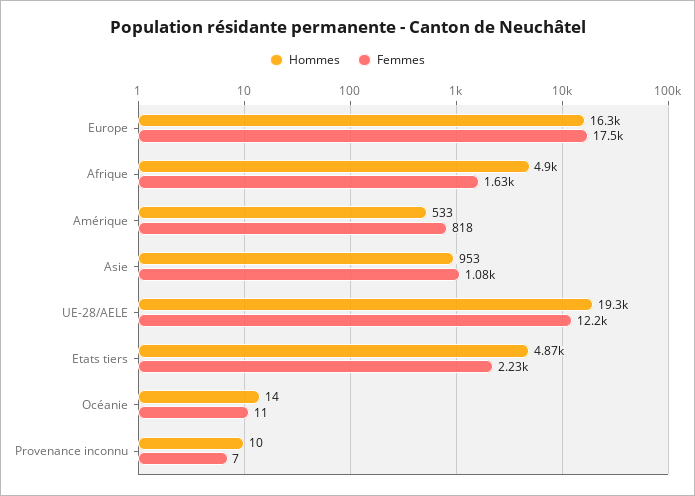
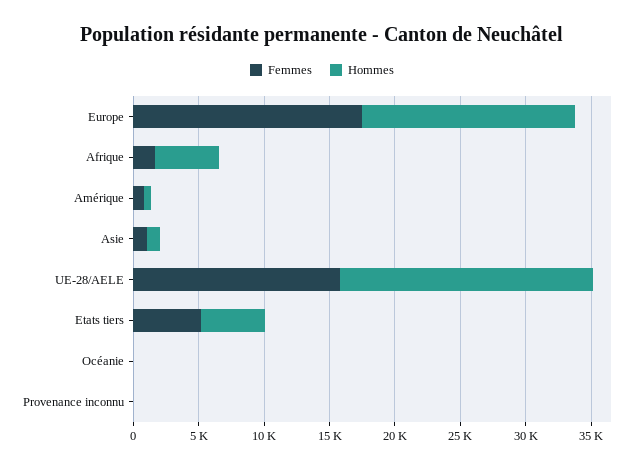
  {
    "Hommes": {
      "Europe": 16300,
      "Afrique": 4900,
      "Amérique": 533,
      "Asie": 953,
      "UE-28/AELE": 19300,
      "Etats tiers": 4870,
      "Océanie": 14,
      "Provenance inconnu": 10
    },
    "Femmes": {
      "Europe": 17500,
      "Afrique": 1630,
      "Amérique": 818,
      "Asie": 1080,
-     "UE-28/AELE": 12200,
+     "UE-28/AELE": 16000,
-     "Etats tiers": 2230,
+     "Etats tiers": 5000,
      "Océanie": 11,
      "Provenance inconnu": 7
    }
  }

